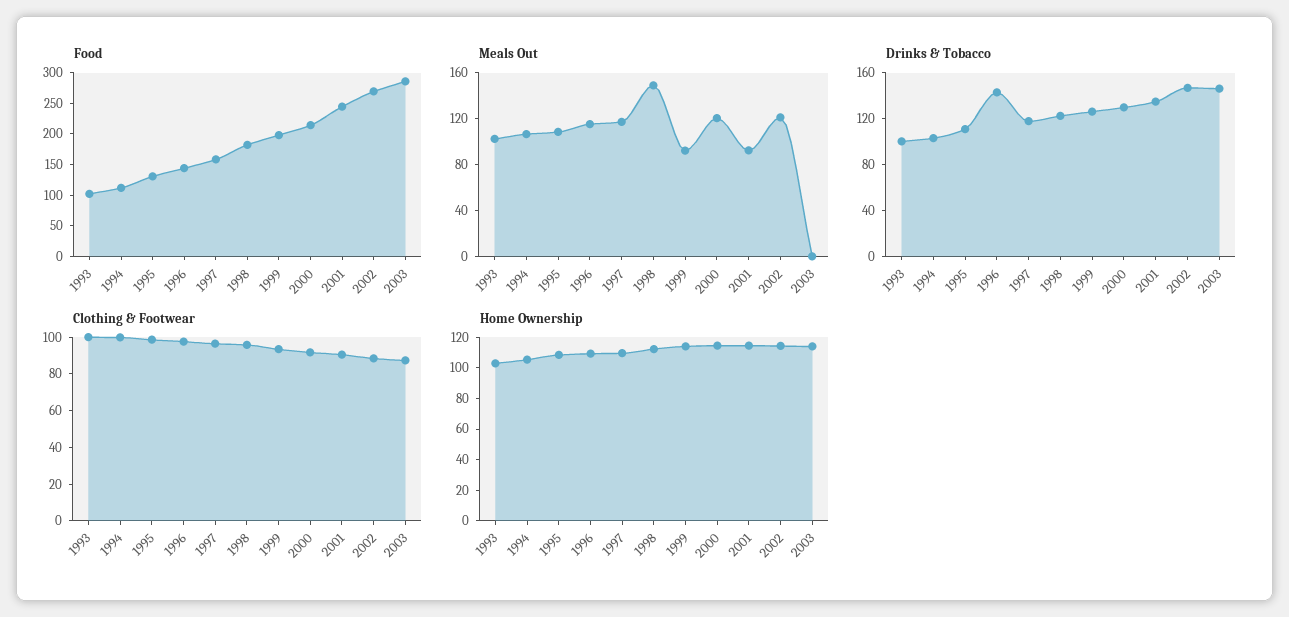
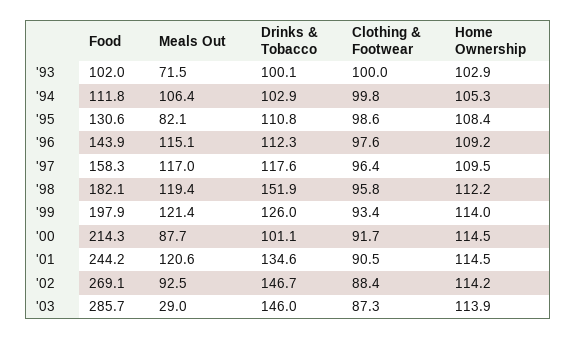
  {
    "Food": {
      "1993": 102,
      "1994": 111.8,
      "1995": 130.6,
      "1996": 143.9,
      "1997": 158.3,
      "1998": 182.1,
      "1999": 197.9,
      "2000": 214.3,
      "2001": 244.2,
      "2002": 269.1,
      "2003": 285.7
    },
    "Meals Out": {
-     "1993": 100,
+     "1993": 71.5,
      "1994": 106.4,
-     "1995": 110,
+     "1995": 82.1,
      "1996": 115.1,
      "1997": 117,
-     "1998": 150,
+     "1998": 119.4,
-     "1999": 90,
+     "1999": 121.4,
-     "2000": 120,
+     "2000": 87.7,
-     "2001": 90,
+     "2001": 120.6,
-     "2002": 120,
+     "2002": 92.5,
-     "2003": 0
+     "2003": 29
    },
    "Drinks & Tobacco": {
      "1993": 100.1,
      "1994": 102.9,
      "1995": 110.8,
-     "1996": 140,
+     "1996": 112.3,
      "1997": 117.6,
-     "1998": 120,
+     "1998": 151.9,
      "1999": 126,
-     "2000": 130,
+     "2000": 101.1,
      "2001": 134.6,
      "2002": 146.7,
      "2003": 146
    },
    "Clothing & Footwear": {
      "1993": 100,
      "1994": 99.8,
      "1995": 98.6,
      "1996": 97.6,
      "1997": 96.4,
      "1998": 95.8,
      "1999": 93.4,
      "2000": 91.7,
      "2001": 90.5,
      "2002": 88.4,
      "2003": 87.3
    },
    "Home Ownership": {
      "1993": 102.9,
      "1994": 105.3,
      "1995": 108.4,
      "1996": 109.2,
      "1997": 109.5,
      "1998": 112.2,
      "1999": 114,
      "2000": 114.5,
      "2001": 114.5,
      "2002": 114.2,
      "2003": 113.9
    }
  }

